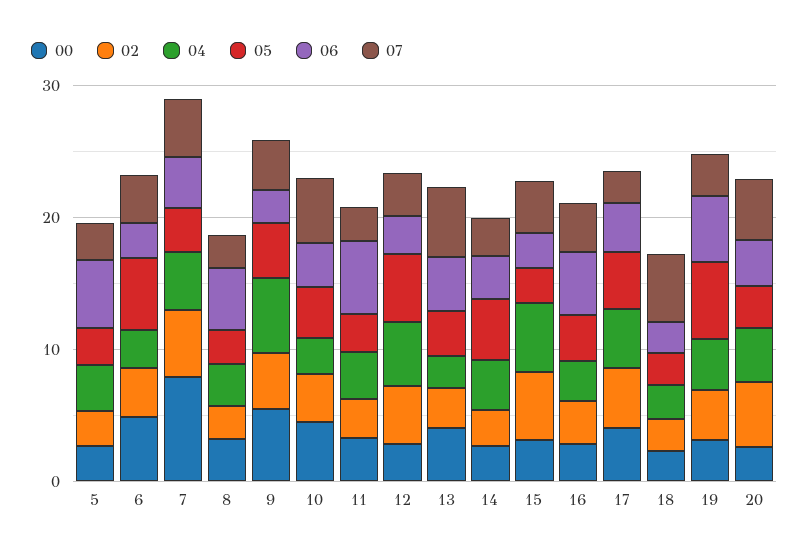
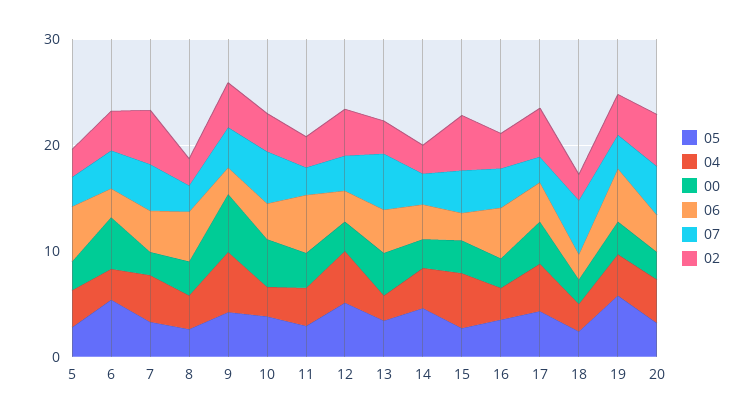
  {
    "00": {
      "5": 2,
      "6": 4,
-     "7": 8,
+     "7": 2,
      "8": 4,
      "9": 6,
      "10": 4,
      "11": 4,
      "12": 2,
      "13": 4,
      "14": 2,
      "15": 4,
      "16": 2,
      "17": 4,
      "18": 2,
      "19": 4,
      "20": 2
    },
    "02": {
      "5": 2,
      "6": 4,
      "7": 6,
      "8": 2,
      "9": 4,
      "10": 4,
      "11": 2,
      "12": 4,
      "13": 4,
      "14": 2,
      "15": 6,
      "16": 4,
      "17": 4,
      "18": 2,
      "19": 4,
      "20": 4
    },
    "04": {
      "5": 4,
      "6": 2,
      "7": 4,
      "8": 4,
      "9": 6,
      "10": 2,
      "11": 4,
      "12": 4,
      "13": 2,
      "14": 4,
      "15": 6,
      "16": 4,
      "17": 4,
      "18": 2,
      "19": 4,
      "20": 4
    },
    "05": {
      "5": 2,
      "6": 6,
      "7": 4,
      "8": 2,
      "9": 4,
      "10": 4,
      "11": 2,
      "12": 6,
      "13": 4,
      "14": 4,
      "15": 2,
      "16": 4,
      "17": 4,
      "18": 2,
      "19": 6,
      "20": 4
    },
    "06": {
      "5": 6,
      "6": 2,
      "7": 4,
      "8": 4,
      "9": 2,
      "10": 4,
      "11": 6,
      "12": 2,
      "13": 4,
      "14": 4,
      "15": 2,
      "16": 4,
      "17": 4,
      "18": 2,
      "19": 6,
      "20": 4
    },
    "07": {
      "5": 2,
      "6": 4,
      "7": 4,
      "8": 2,
      "9": 4,
      "10": 4,
      "11": 2,
      "12": 4,
      "13": 6,
      "14": 2,
      "15": 4,
      "16": 4,
      "17": 2,
      "18": 6,
      "19": 4,
      "20": 4
    }
  }

